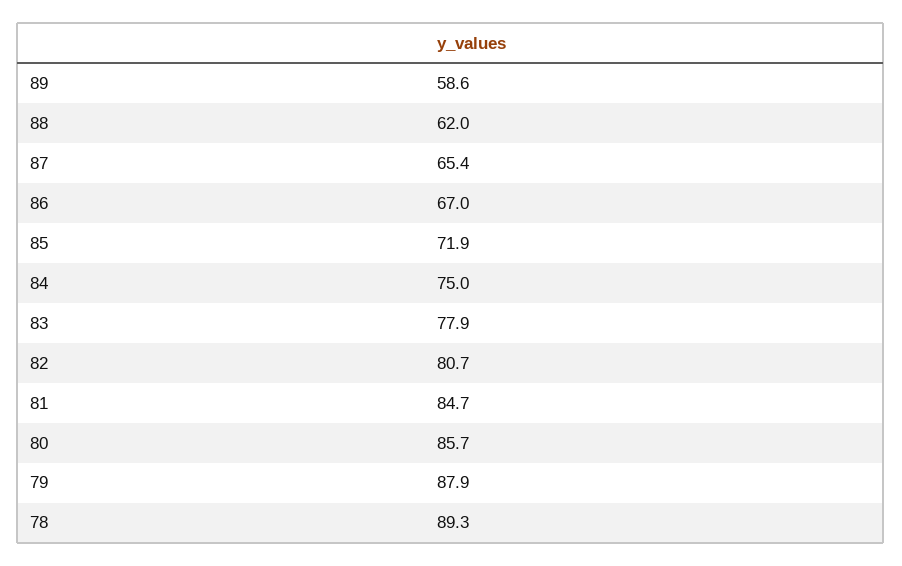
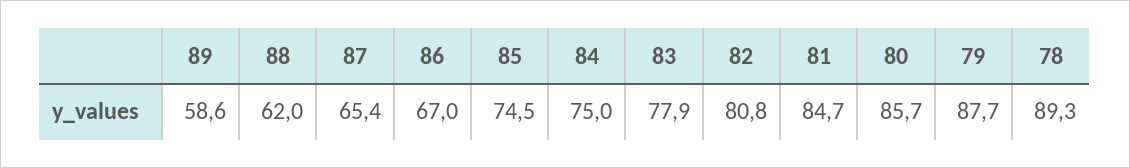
  {
    "89": 58.6,
    "88": 62,
    "87": 65.4,
    "86": 67,
-   "85": 71.9,
+   "85": 74.5,
    "84": 75,
    "83": 77.9,
-   "82": 80.7,
+   "82": 80.8,
    "81": 84.7,
    "80": 85.7,
-   "79": 87.9,
+   "79": 87.7,
    "78": 89.3
  }

